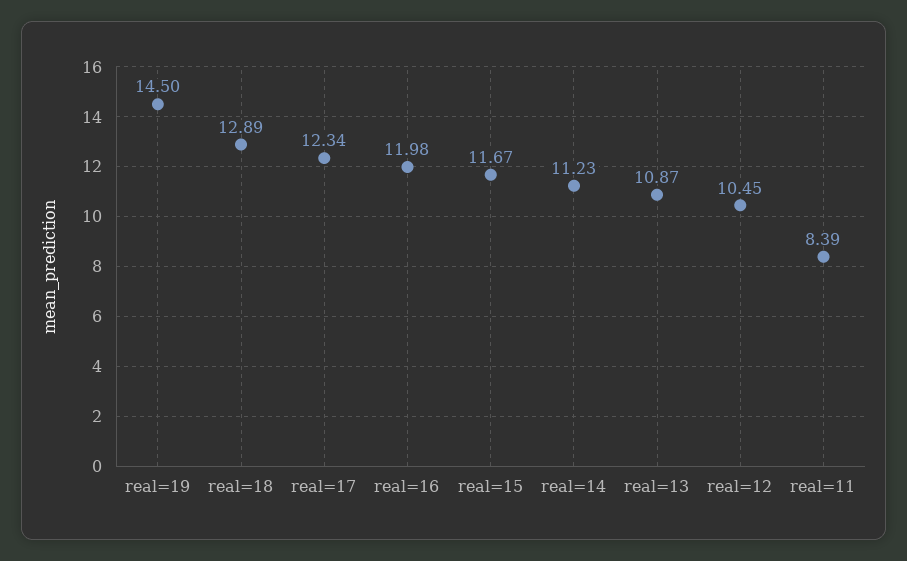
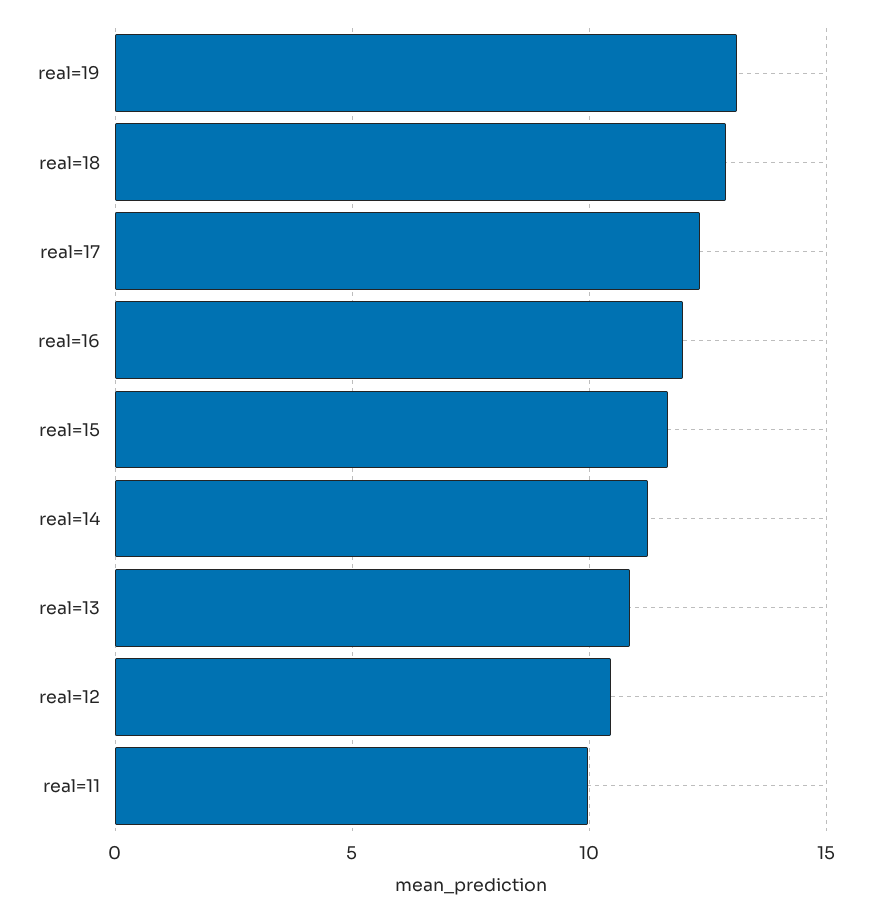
  {
-   "real=19": 14.5,
+   "real=19": 13,
    "real=18": 12.89,
    "real=17": 12.34,
    "real=16": 11.98,
    "real=15": 11.67,
    "real=14": 11.23,
    "real=13": 10.87,
    "real=12": 10.45,
-   "real=11": 8.39
+   "real=11": 10
  }

